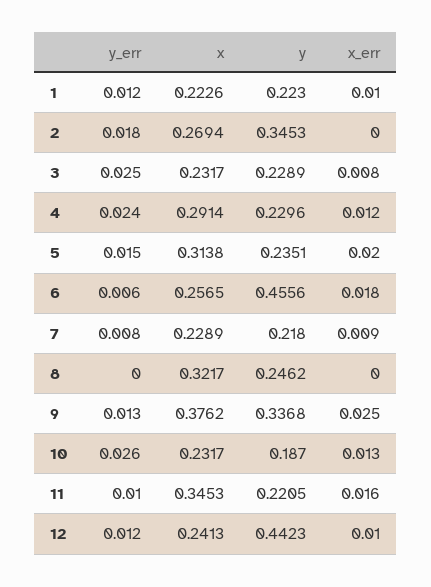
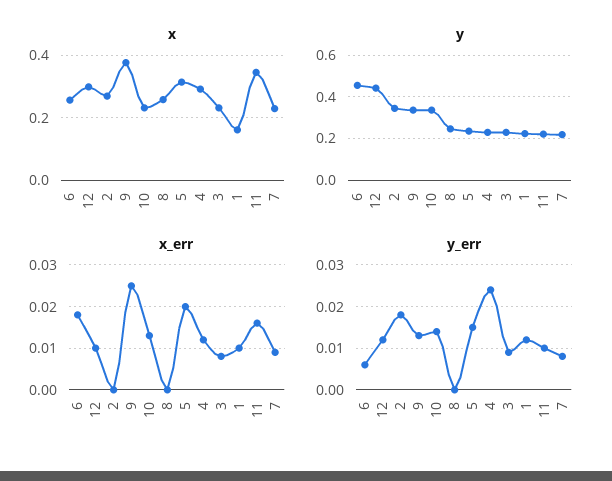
  {
    "y_err": {
      "1": 0.012,
      "2": 0.018,
-     "3": 0.025,
+     "3": 0.01,
      "4": 0.024,
      "5": 0.015,
      "6": 0.006,
      "7": 0.008,
      "8": 0,
      "9": 0.013,
-     "10": 0.026,
+     "10": 0.015,
      "11": 0.01,
      "12": 0.012
    },
    "x": {
-     "1": 0.2226,
+     "1": 0.16,
      "2": 0.2694,
      "3": 0.2317,
      "4": 0.2914,
      "5": 0.3138,
      "6": 0.2565,
      "7": 0.2289,
-     "8": 0.3217,
+     "8": 0.26,
      "9": 0.3762,
      "10": 0.2317,
      "11": 0.3453,
-     "12": 0.2413
+     "12": 0.3
    },
    "y": {
      "1": 0.223,
      "2": 0.3453,
      "3": 0.2289,
      "4": 0.2296,
      "5": 0.2351,
      "6": 0.4556,
      "7": 0.218,
      "8": 0.2462,
      "9": 0.3368,
-     "10": 0.187,
+     "10": 0.35,
      "11": 0.2205,
      "12": 0.4423
    },
    "x_err": {
      "1": 0.01,
      "2": 0,
      "3": 0.008,
      "4": 0.012,
      "5": 0.02,
      "6": 0.018,
      "7": 0.009,
      "8": 0,
      "9": 0.025,
      "10": 0.013,
      "11": 0.016,
      "12": 0.01
    }
  }

